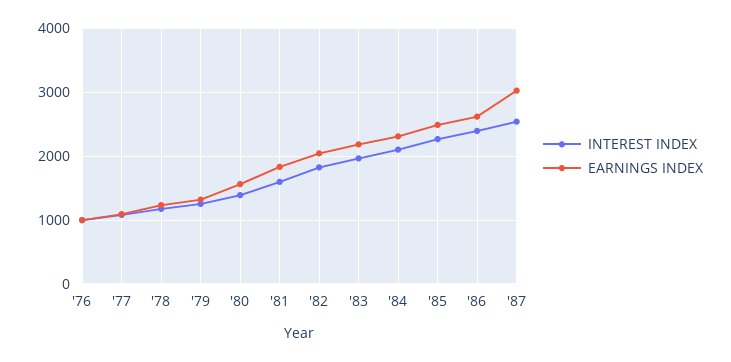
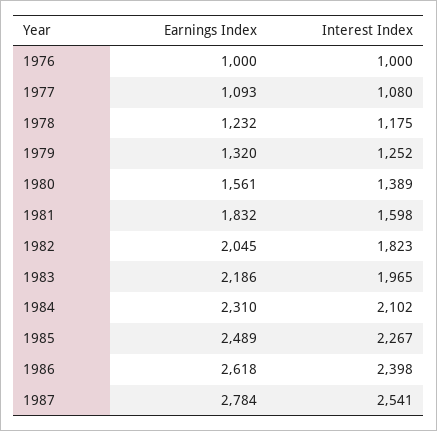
  {
    "INTEREST INDEX": {
      "'76": 1000,
      "'77": 1080,
      "'78": 1175,
      "'79": 1252,
      "'80": 1389,
      "'81": 1598,
      "'82": 1823,
      "'83": 1965,
      "'84": 2102,
      "'85": 2267,
      "'86": 2398,
      "'87": 2541
    },
    "EARNINGS INDEX": {
      "'76": 1000,
      "'77": 1093,
      "'78": 1232,
      "'79": 1320,
      "'80": 1561,
      "'81": 1832,
      "'82": 2045,
      "'83": 2186,
      "'84": 2310,
      "'85": 2489,
      "'86": 2618,
-     "'87": 3000
+     "'87": 2784
    }
  }

